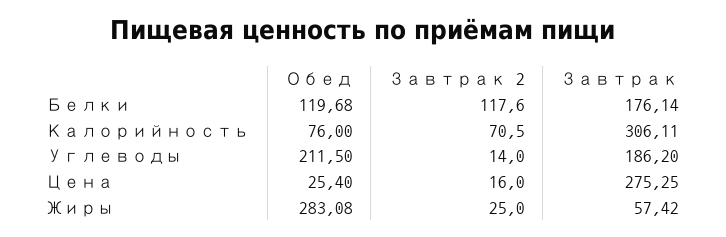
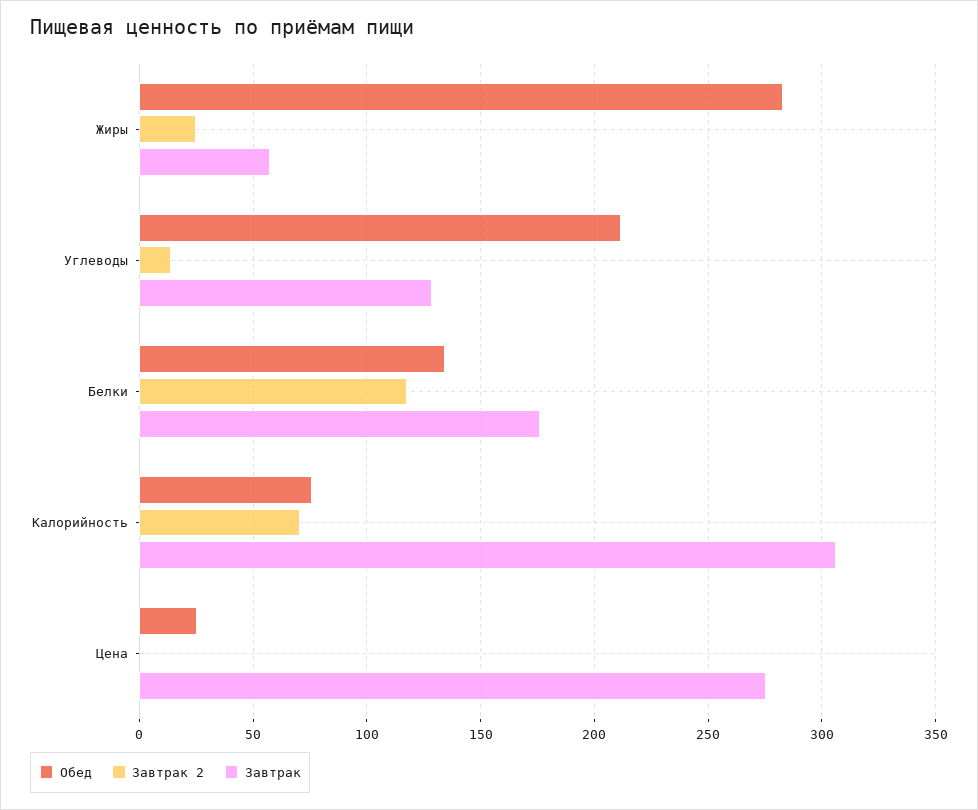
  {
    "Обед": {
-     "Белки": 119.68,
+     "Белки": 135,
      "Калорийность": 76,
      "Углеводы": 211.5,
      "Цена": 25.4,
      "Жиры": 283.08
    },
    "Завтрак 2": {
      "Белки": 117.6,
      "Калорийность": 70.5,
      "Углеводы": 14,
-     "Цена": 16,
+     "Цена": 0,
      "Жиры": 25
    },
    "Завтрак": {
      "Белки": 176.14,
      "Калорийность": 306.11,
-     "Углеводы": 186.2,
+     "Углеводы": 130,
      "Цена": 275.25,
      "Жиры": 57.42
    }
  }

